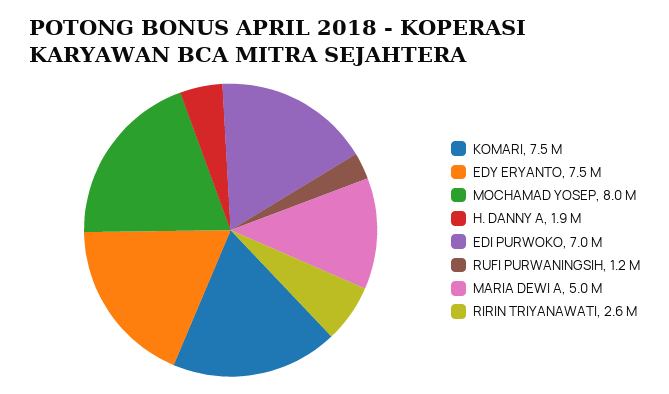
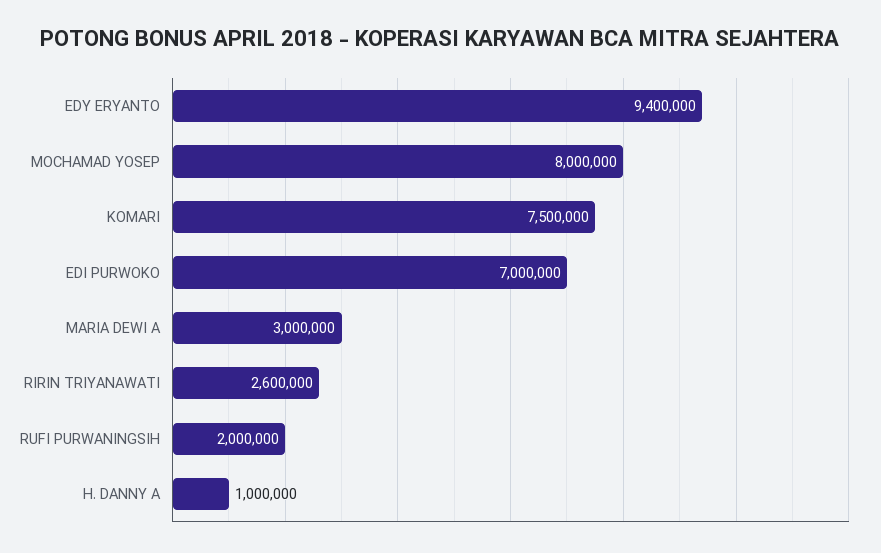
  {
    "KOMARI": 7500000,
-   "EDY ERYANTO": 7500000,
+   "EDY ERYANTO": 9400000,
    "MOCHAMAD YOSEP": 8000000,
-   "H. DANNY A": 1900000,
+   "H. DANNY A": 1000000,
    "EDI PURWOKO": 7000000,
-   "RUFI PURWANINGSIH": 1200000,
+   "RUFI PURWANINGSIH": 2000000,
-   "MARIA DEWI A": 5000000,
+   "MARIA DEWI A": 3000000,
    "RIRIN TRIYANAWATI": 2600000
  }

